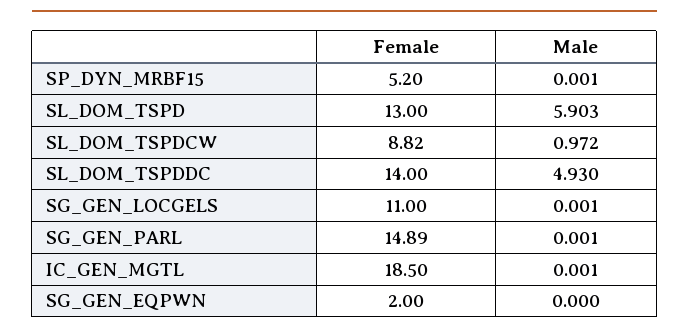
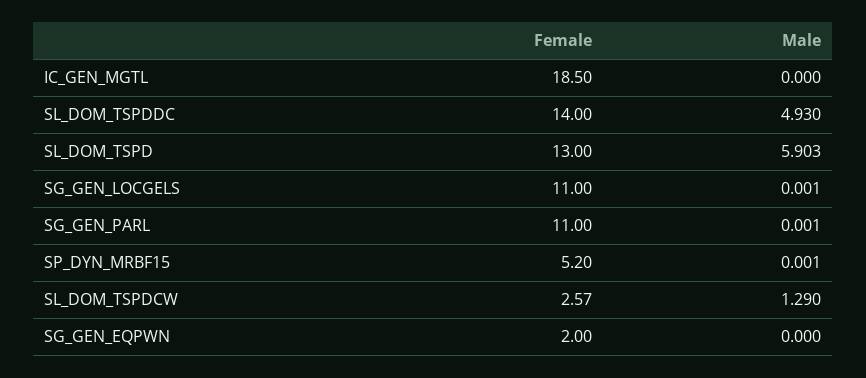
  {
    "Female": {
      "SP_DYN_MRBF15": 5.2,
      "SL_DOM_TSPD": 13,
-     "SL_DOM_TSPDCW": 8.82,
+     "SL_DOM_TSPDCW": 2.57,
      "SL_DOM_TSPDDC": 14,
      "SG_GEN_LOCGELS": 11,
-     "SG_GEN_PARL": 14.89,
+     "SG_GEN_PARL": 11,
      "IC_GEN_MGTL": 18.5,
      "SG_GEN_EQPWN": 2
    },
    "Male": {
      "SP_DYN_MRBF15": 0.001,
      "SL_DOM_TSPD": 5.903,
-     "SL_DOM_TSPDCW": 0.972,
+     "SL_DOM_TSPDCW": 1.29,
      "SL_DOM_TSPDDC": 4.93,
      "SG_GEN_LOCGELS": 0.001,
      "SG_GEN_PARL": 0.001,
-     "IC_GEN_MGTL": 0.001,
+     "IC_GEN_MGTL": 0,
      "SG_GEN_EQPWN": 0
    }
  }

